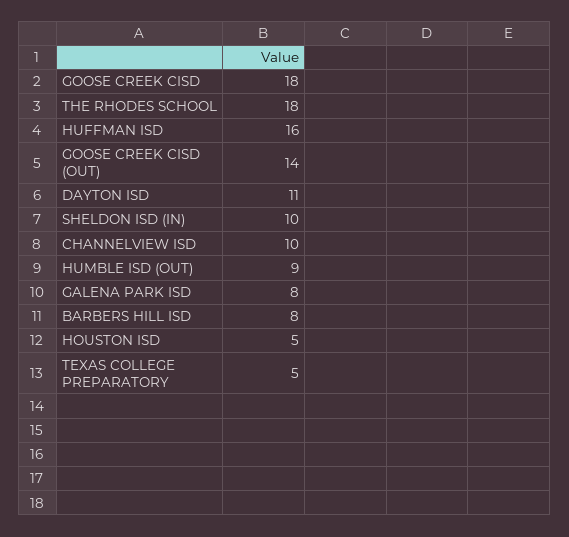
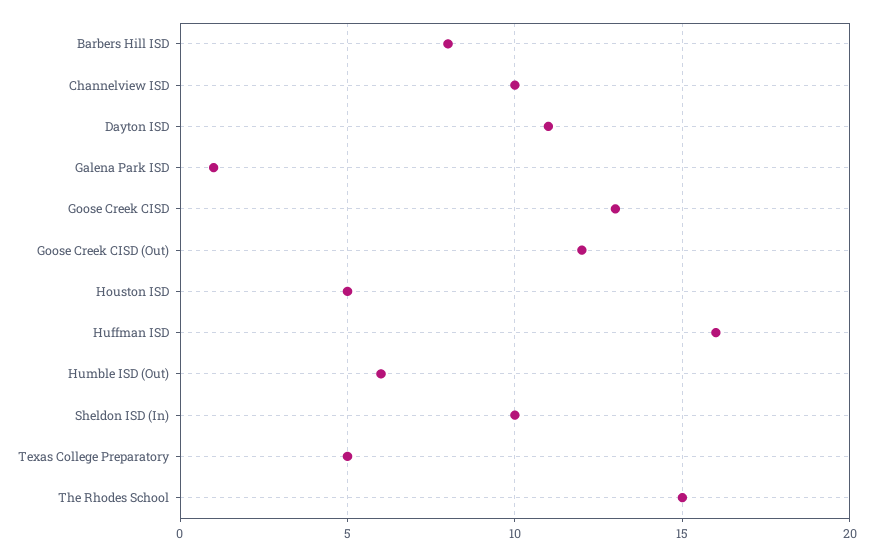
  {
-   "GOOSE CREEK CISD": 18,
+   "GOOSE CREEK CISD": 13,
-   "THE RHODES SCHOOL": 18,
+   "THE RHODES SCHOOL": 15,
    "HUFFMAN ISD": 16,
-   "GOOSE CREEK CISD (OUT)": 14,
+   "GOOSE CREEK CISD (OUT)": 12,
    "DAYTON ISD": 11,
    "SHELDON ISD (IN)": 10,
    "CHANNELVIEW ISD": 10,
-   "HUMBLE ISD (OUT)": 9,
+   "HUMBLE ISD (OUT)": 6,
-   "GALENA PARK ISD": 8,
+   "GALENA PARK ISD": 1,
    "BARBERS HILL ISD": 8,
    "HOUSTON ISD": 5,
    "TEXAS COLLEGE PREPARATORY": 5
  }

